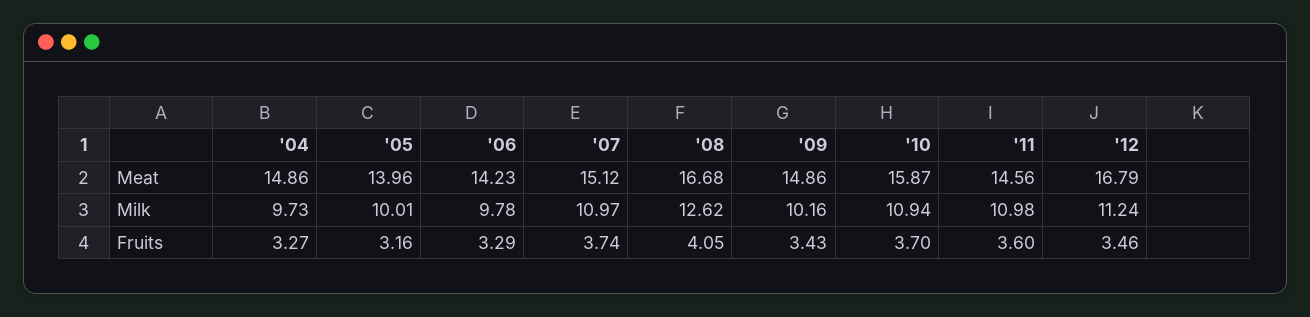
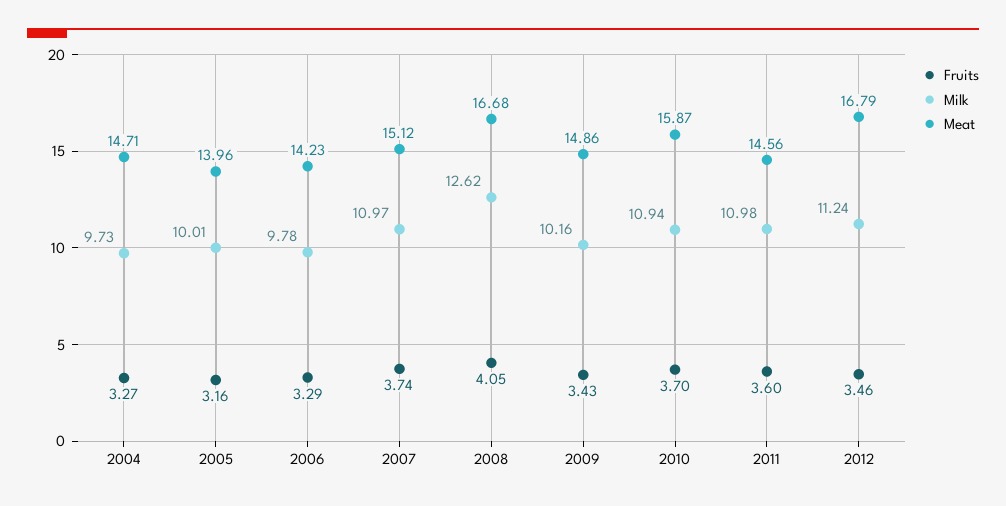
  {
    "Meat": {
-     "'04": 14.86,
+     "'04": 14.71,
      "'05": 13.96,
      "'06": 14.23,
      "'07": 15.12,
      "'08": 16.68,
      "'09": 14.86,
      "'10": 15.87,
      "'11": 14.56,
      "'12": 16.79
    },
    "Milk": {
      "'04": 9.73,
      "'05": 10.01,
      "'06": 9.78,
      "'07": 10.97,
      "'08": 12.62,
      "'09": 10.16,
      "'10": 10.94,
      "'11": 10.98,
      "'12": 11.24
    },
    "Fruits": {
      "'04": 3.27,
      "'05": 3.16,
      "'06": 3.29,
      "'07": 3.74,
      "'08": 4.05,
      "'09": 3.43,
      "'10": 3.7,
      "'11": 3.6,
      "'12": 3.46
    }
  }

